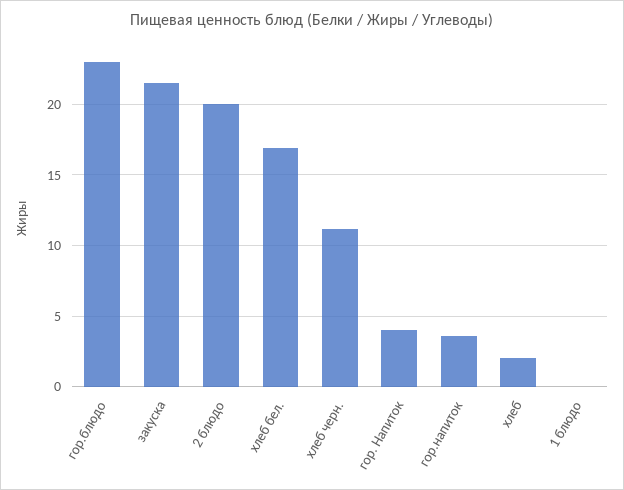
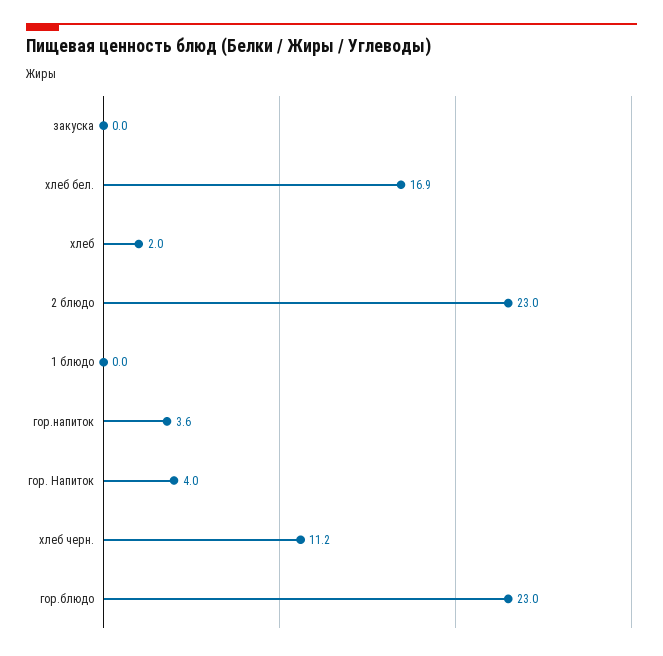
  {
    "гор.блюдо": 23,
-   "закуска": 21.5,
+   "закуска": 0,
-   "2 блюдо": 20,
+   "2 блюдо": 23,
    "хлеб бел.": 16.9,
    "хлеб черн.": 11.2,
    "гор. Напиток": 4,
    "гор.напиток": 3.6,
    "хлеб": 2,
    "1 блюдо": 0
  }

